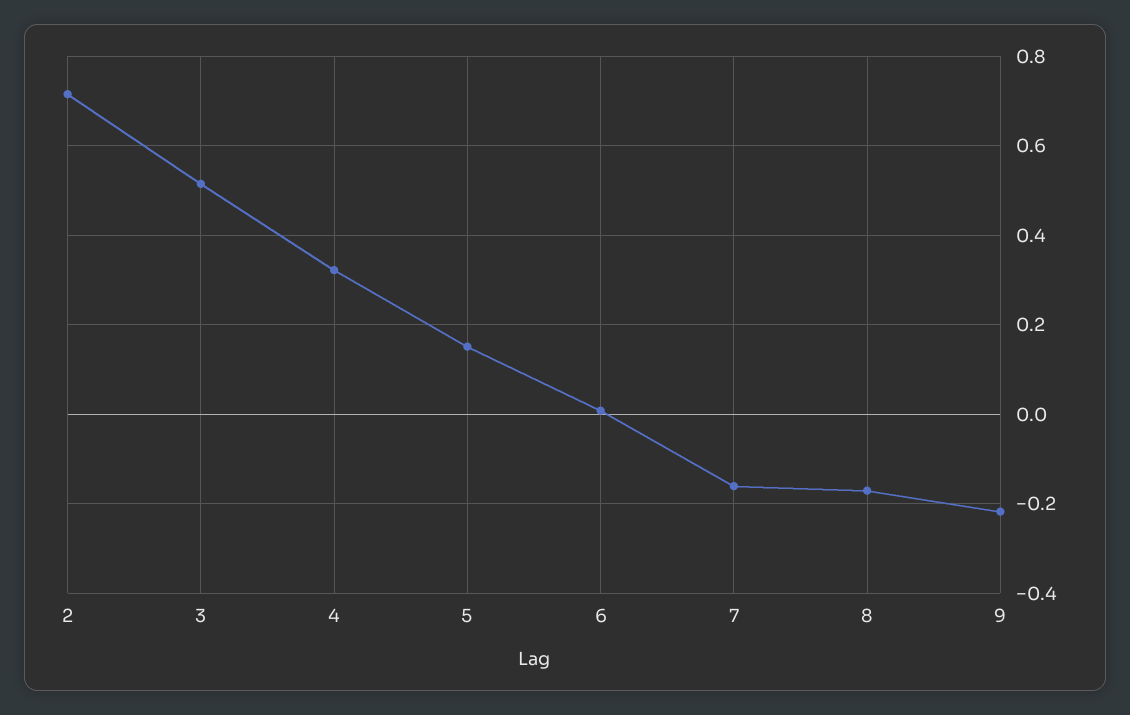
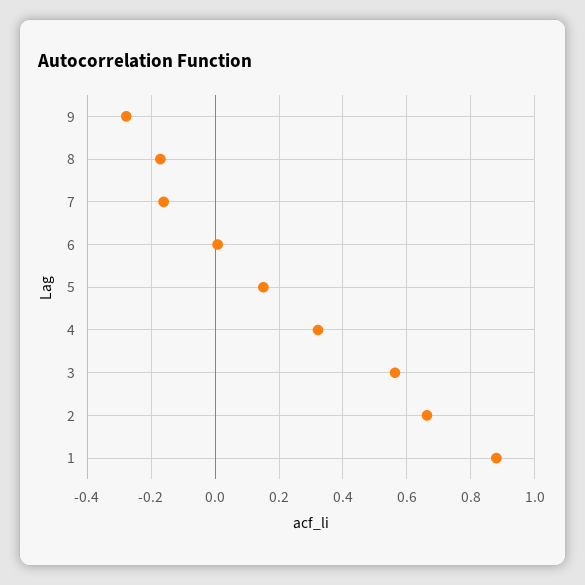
  {
-   "2": 0.72,
+   "2": 0.66,
-   "3": 0.52,
+   "3": 0.56,
    "4": 0.32,
    "5": 0.16,
    "6": 0,
    "7": -0.16,
    "8": -0.18,
-   "9": -0.22
+   "9": -0.28,
+   "1": 0.88
  }

